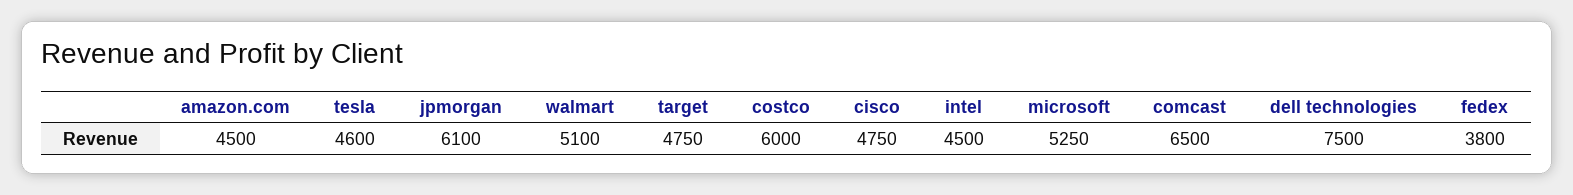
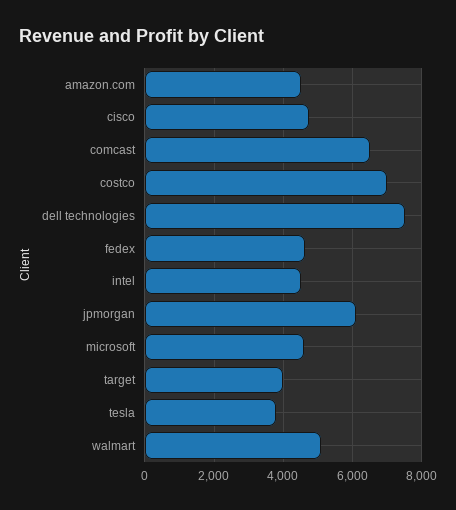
  {
    "amazon.com": 4500,
-   "tesla": 4600,
+   "tesla": 3800,
    "jpmorgan": 6100,
    "walmart": 5100,
-   "target": 4750,
+   "target": 4000,
-   "costco": 6000,
+   "costco": 7000,
    "cisco": 4750,
    "intel": 4500,
-   "microsoft": 5250,
+   "microsoft": 4600,
    "comcast": 6500,
    "dell technologies": 7500,
-   "fedex": 3800
+   "fedex": 4600
  }

